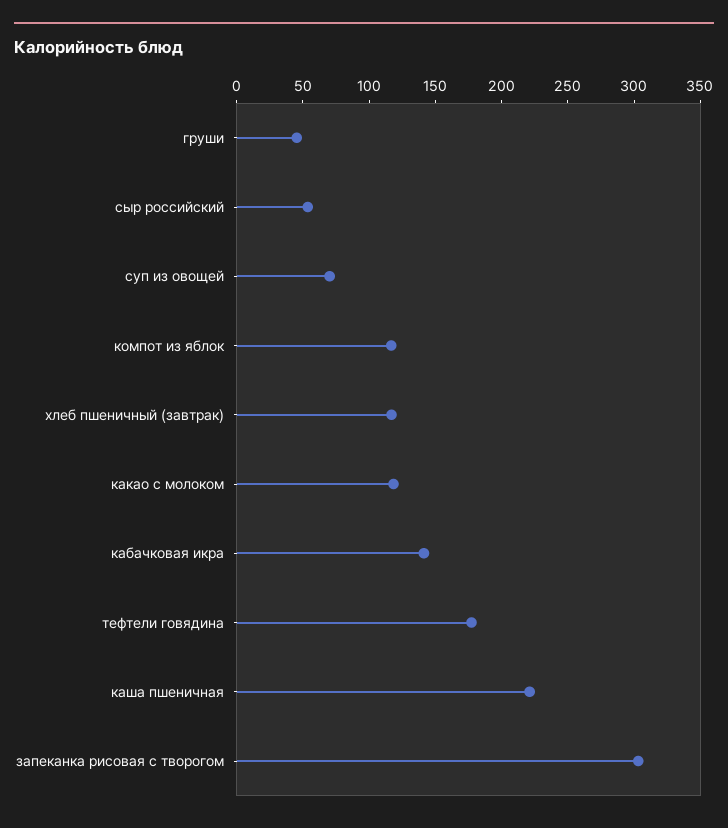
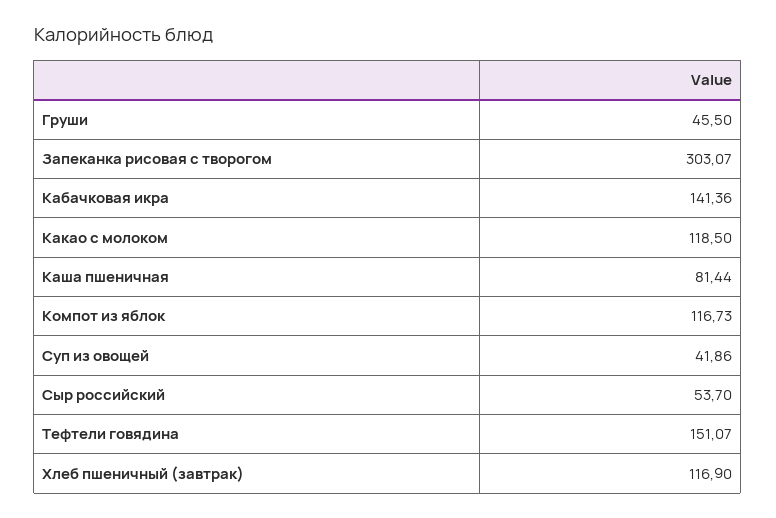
  {
    "груши": 45.5,
    "сыр российский": 53.7,
-   "суп из овощей": 70,
+   "суп из овощей": 41.86,
    "компот из яблок": 116.73,
    "хлеб пшеничный (завтрак)": 116.9,
    "какао с молоком": 118.5,
    "кабачковая икра": 141.36,
-   "тефтели говядина": 180,
+   "тефтели говядина": 151.07,
-   "каша пшеничная": 220,
+   "каша пшеничная": 81.44,
    "запеканка рисовая с творогом": 303.07
  }

